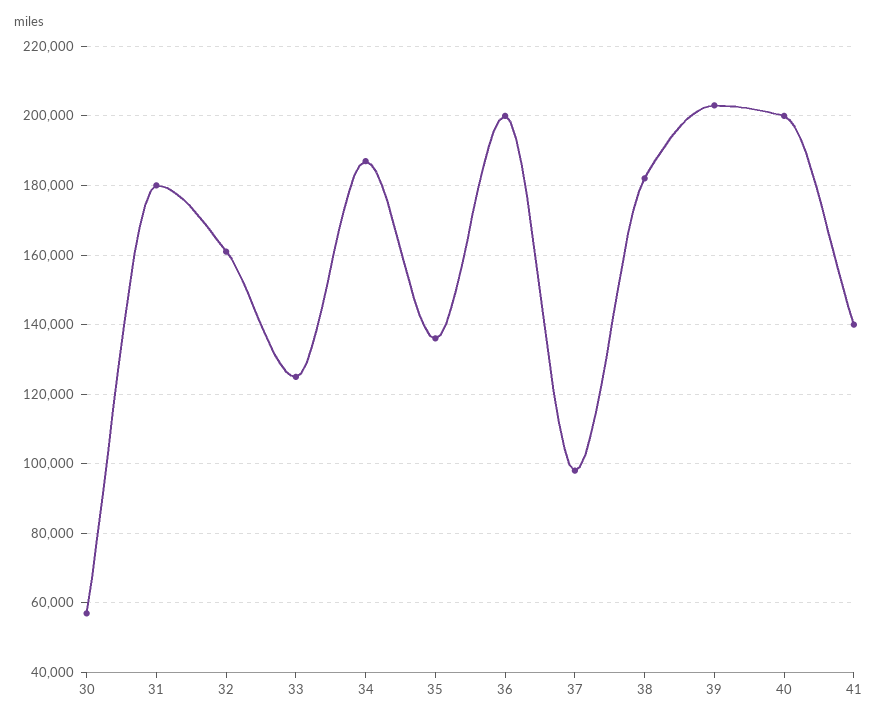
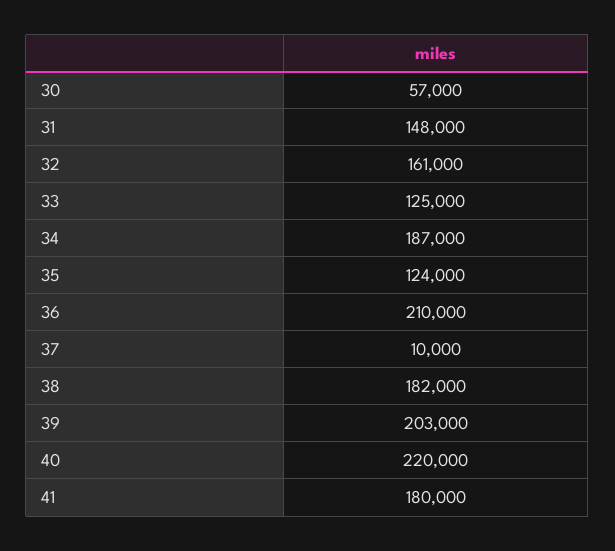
  {
    "30": 57000,
-   "31": 180000,
+   "31": 148000,
    "32": 161000,
    "33": 125000,
    "34": 187000,
-   "35": 136000,
+   "35": 124000,
-   "36": 200000,
+   "36": 210000,
-   "37": 98000,
+   "37": 10000,
    "38": 182000,
    "39": 203000,
-   "40": 200000,
+   "40": 220000,
-   "41": 140000
+   "41": 180000
  }

